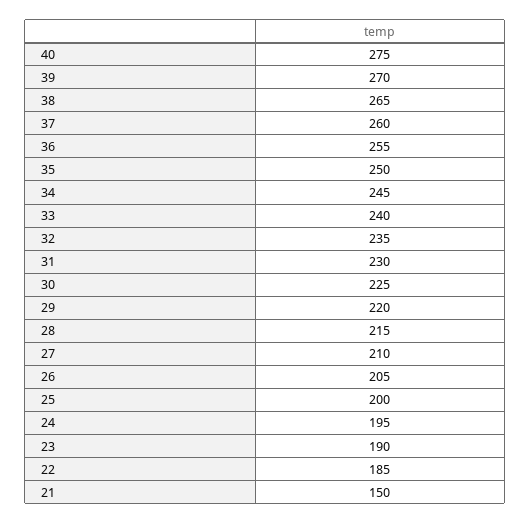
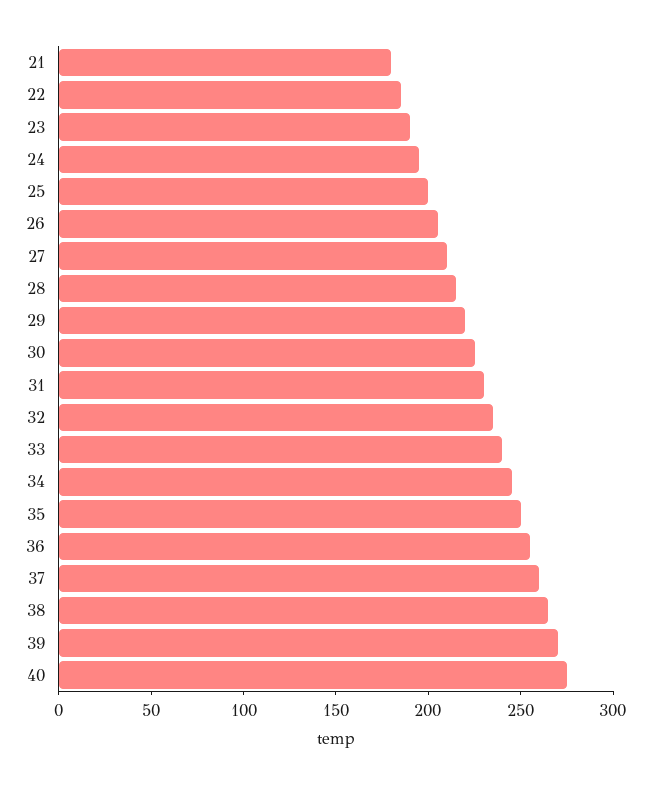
  {
    "40": 275,
    "39": 270,
    "38": 265,
    "37": 260,
    "36": 255,
    "35": 250,
    "34": 245,
    "33": 240,
    "32": 235,
    "31": 230,
    "30": 225,
    "29": 220,
    "28": 215,
    "27": 210,
    "26": 205,
    "25": 200,
    "24": 195,
    "23": 190,
    "22": 185,
-   "21": 150
+   "21": 180
  }

